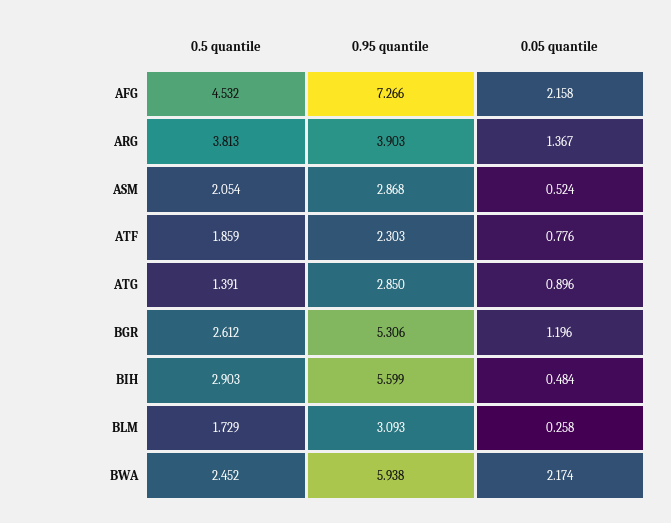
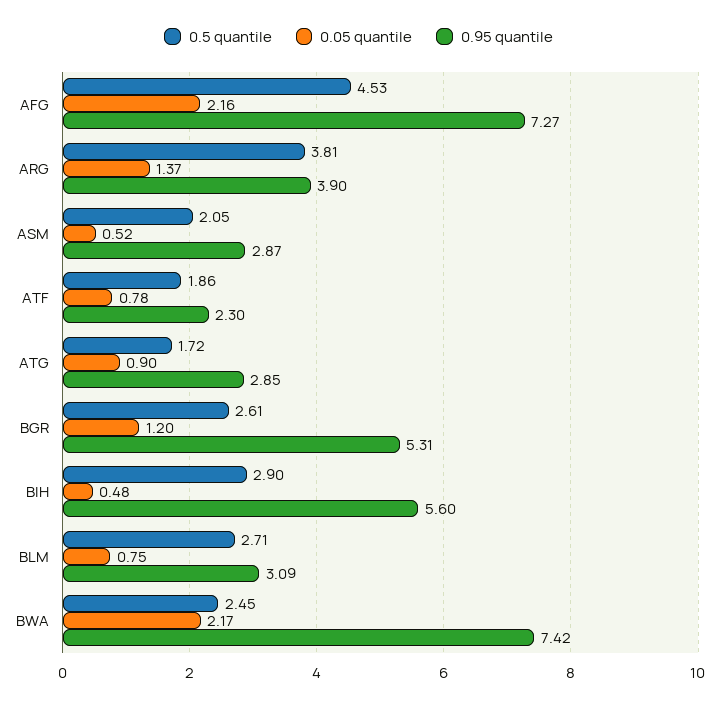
  {
    "0.5 quantile": {
      "AFG": 4.532,
      "ARG": 3.813,
      "ASM": 2.054,
      "ATF": 1.859,
-     "ATG": 1.391,
+     "ATG": 1.72,
      "BGR": 2.612,
      "BIH": 2.903,
-     "BLM": 1.729,
+     "BLM": 2.71,
      "BWA": 2.452
    },
    "0.95 quantile": {
      "AFG": 7.266,
      "ARG": 3.903,
      "ASM": 2.868,
      "ATF": 2.303,
      "ATG": 2.85,
      "BGR": 5.306,
      "BIH": 5.599,
      "BLM": 3.093,
-     "BWA": 5.938
+     "BWA": 7.42
    },
    "0.05 quantile": {
      "AFG": 2.158,
      "ARG": 1.367,
      "ASM": 0.524,
      "ATF": 0.776,
      "ATG": 0.896,
      "BGR": 1.196,
      "BIH": 0.484,
-     "BLM": 0.258,
+     "BLM": 0.75,
      "BWA": 2.174
    }
  }

